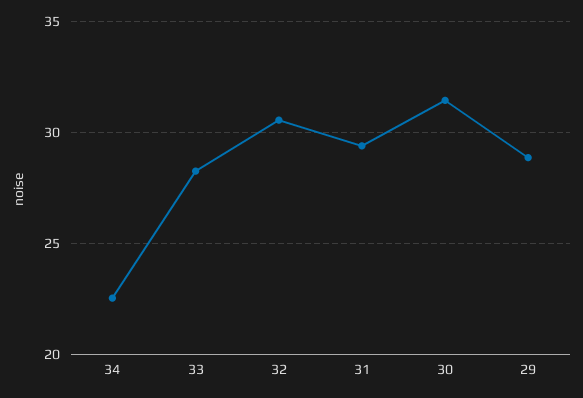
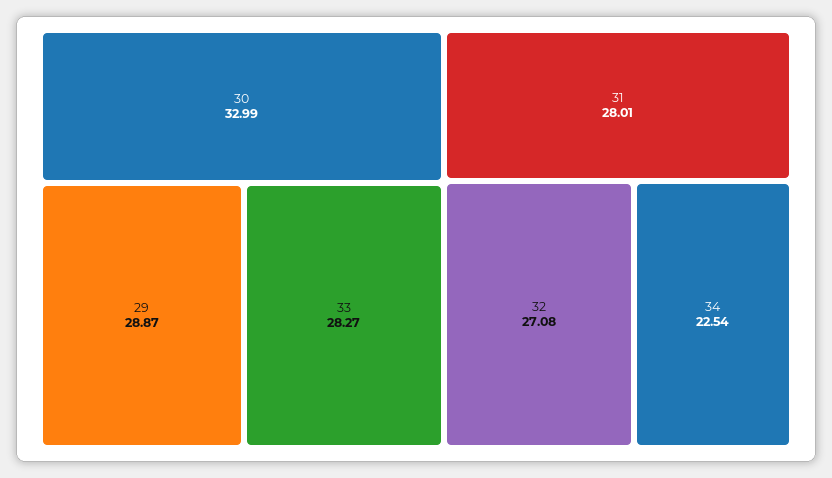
  {
    "34": 22.54,
    "33": 28.27,
-   "32": 30.5,
+   "32": 27.08,
-   "31": 29.5,
+   "31": 28.01,
-   "30": 31.5,
+   "30": 32.99,
    "29": 28.87
  }

